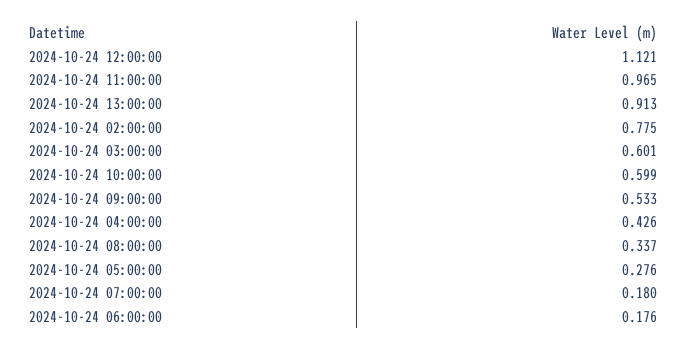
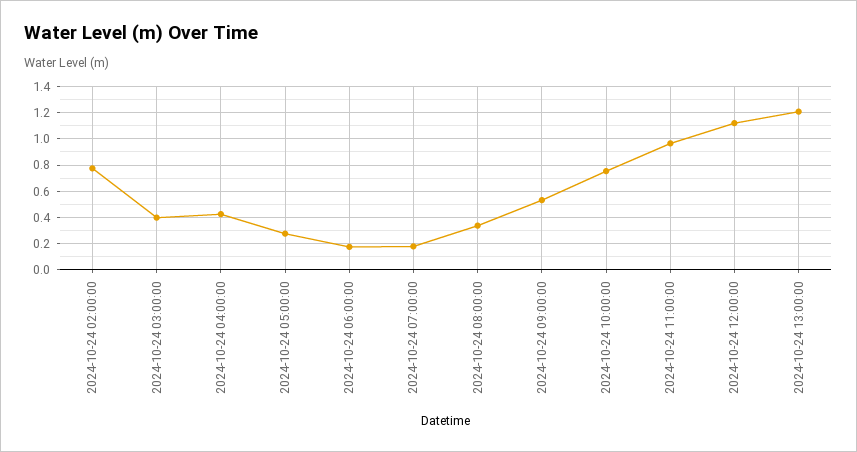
  {
    "2024-10-24 12:00:00": 1.121,
    "2024-10-24 11:00:00": 0.965,
-   "2024-10-24 13:00:00": 0.913,
+   "2024-10-24 13:00:00": 1.2,
    "2024-10-24 02:00:00": 0.775,
-   "2024-10-24 03:00:00": 0.601,
+   "2024-10-24 03:00:00": 0.4,
-   "2024-10-24 10:00:00": 0.599,
+   "2024-10-24 10:00:00": 0.75,
    "2024-10-24 09:00:00": 0.533,
    "2024-10-24 04:00:00": 0.426,
    "2024-10-24 08:00:00": 0.337,
    "2024-10-24 05:00:00": 0.276,
    "2024-10-24 07:00:00": 0.18,
    "2024-10-24 06:00:00": 0.176
  }

